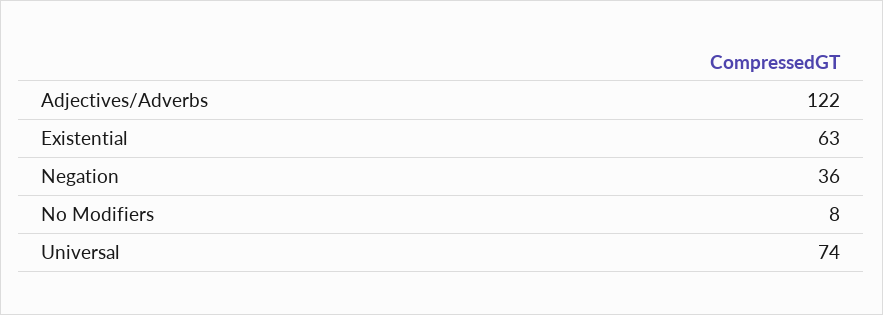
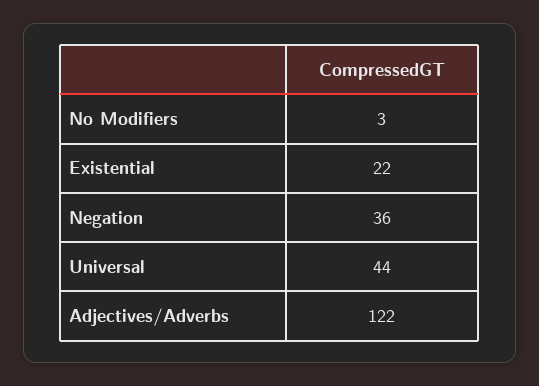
  {
    "Adjectives/Adverbs": 122,
-   "Existential": 63,
+   "Existential": 22,
    "Negation": 36,
-   "No Modifiers": 8,
+   "No Modifiers": 3,
-   "Universal": 74
+   "Universal": 44
  }

